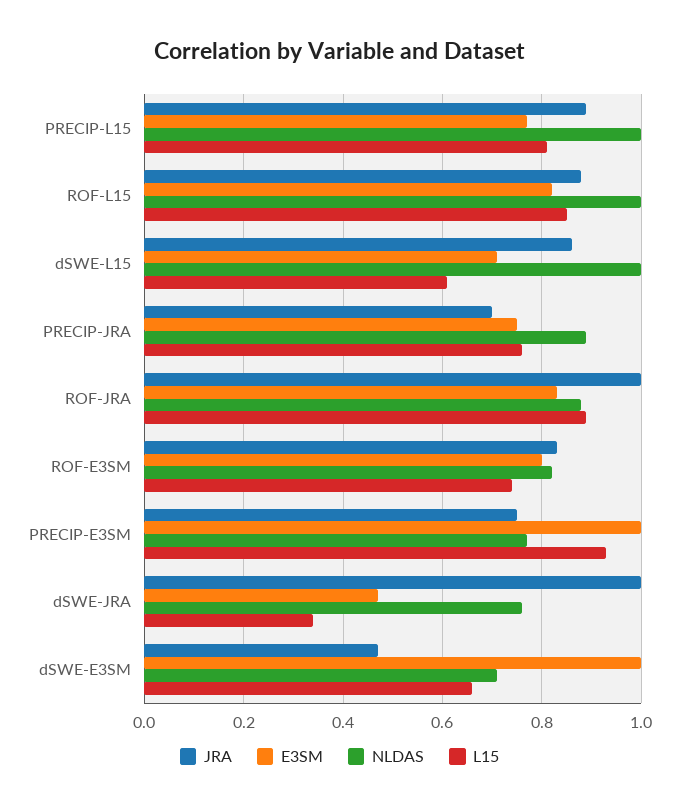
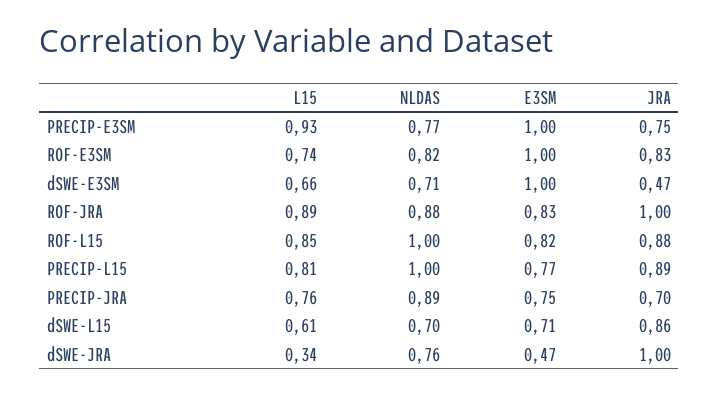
  {
    "JRA": {
      "PRECIP-L15": 0.89,
      "ROF-L15": 0.88,
      "dSWE-L15": 0.86,
      "PRECIP-JRA": 0.7,
      "ROF-JRA": 1,
      "ROF-E3SM": 0.83,
      "PRECIP-E3SM": 0.75,
      "dSWE-JRA": 1,
      "dSWE-E3SM": 0.47
    },
    "E3SM": {
      "PRECIP-L15": 0.77,
      "ROF-L15": 0.82,
      "dSWE-L15": 0.71,
      "PRECIP-JRA": 0.75,
      "ROF-JRA": 0.83,
-     "ROF-E3SM": 0.8,
+     "ROF-E3SM": 1,
      "PRECIP-E3SM": 1,
      "dSWE-JRA": 0.47,
      "dSWE-E3SM": 1
    },
    "NLDAS": {
      "PRECIP-L15": 1,
      "ROF-L15": 1,
-     "dSWE-L15": 1,
+     "dSWE-L15": 0.7,
      "PRECIP-JRA": 0.89,
      "ROF-JRA": 0.88,
      "ROF-E3SM": 0.82,
      "PRECIP-E3SM": 0.77,
      "dSWE-JRA": 0.76,
      "dSWE-E3SM": 0.71
    },
    "L15": {
      "PRECIP-L15": 0.81,
      "ROF-L15": 0.85,
      "dSWE-L15": 0.61,
      "PRECIP-JRA": 0.76,
      "ROF-JRA": 0.89,
      "ROF-E3SM": 0.74,
      "PRECIP-E3SM": 0.93,
      "dSWE-JRA": 0.34,
      "dSWE-E3SM": 0.66
    }
  }

